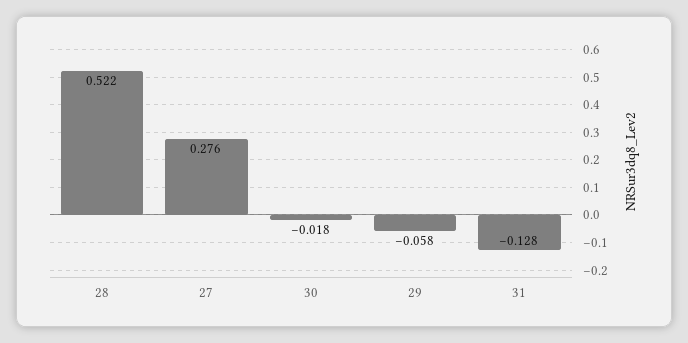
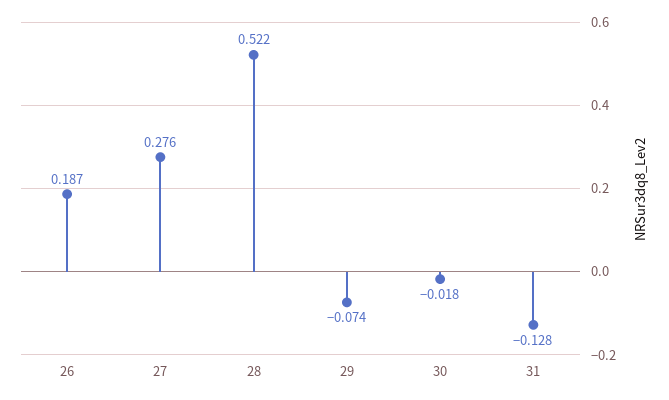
  {
    "28": 0.522,
    "27": 0.276,
    "30": -0.018,
-   "29": -0.058,
+   "29": -0.074,
-   "31": -0.128
+   "31": -0.128,
+   "26": 0.187
  }

